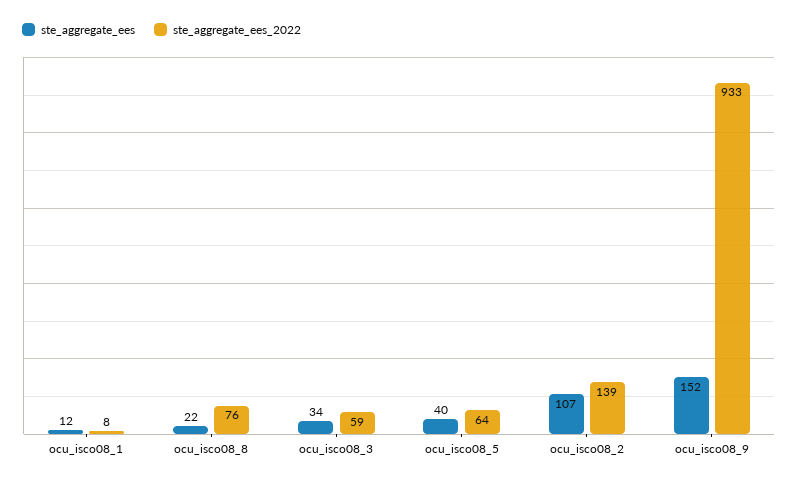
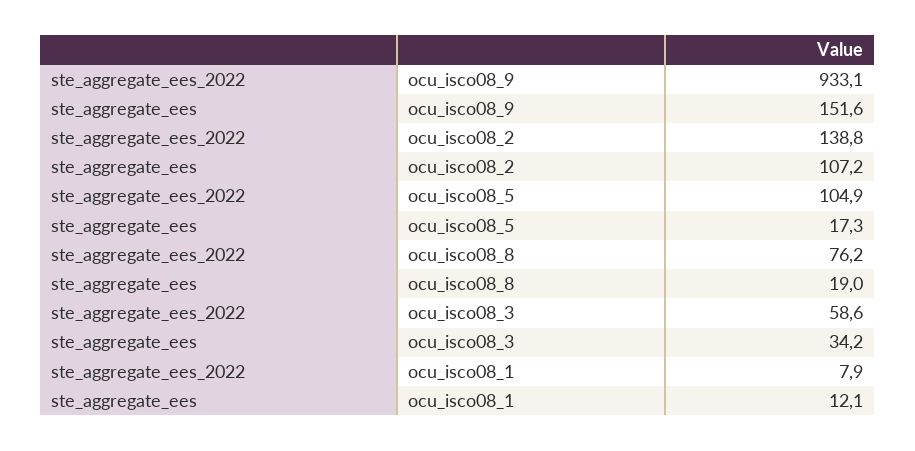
  {
    "ste_aggregate_ees": {
      "ocu_isco08_1": 12.1,
-     "ocu_isco08_8": 22,
+     "ocu_isco08_8": 19,
      "ocu_isco08_3": 34.2,
-     "ocu_isco08_5": 40,
+     "ocu_isco08_5": 17.3,
      "ocu_isco08_2": 107.2,
      "ocu_isco08_9": 151.6
    },
    "ste_aggregate_ees_2022": {
      "ocu_isco08_1": 7.9,
      "ocu_isco08_8": 76.2,
      "ocu_isco08_3": 58.6,
-     "ocu_isco08_5": 64,
+     "ocu_isco08_5": 104.9,
      "ocu_isco08_2": 138.8,
      "ocu_isco08_9": 933.1
    }
  }

